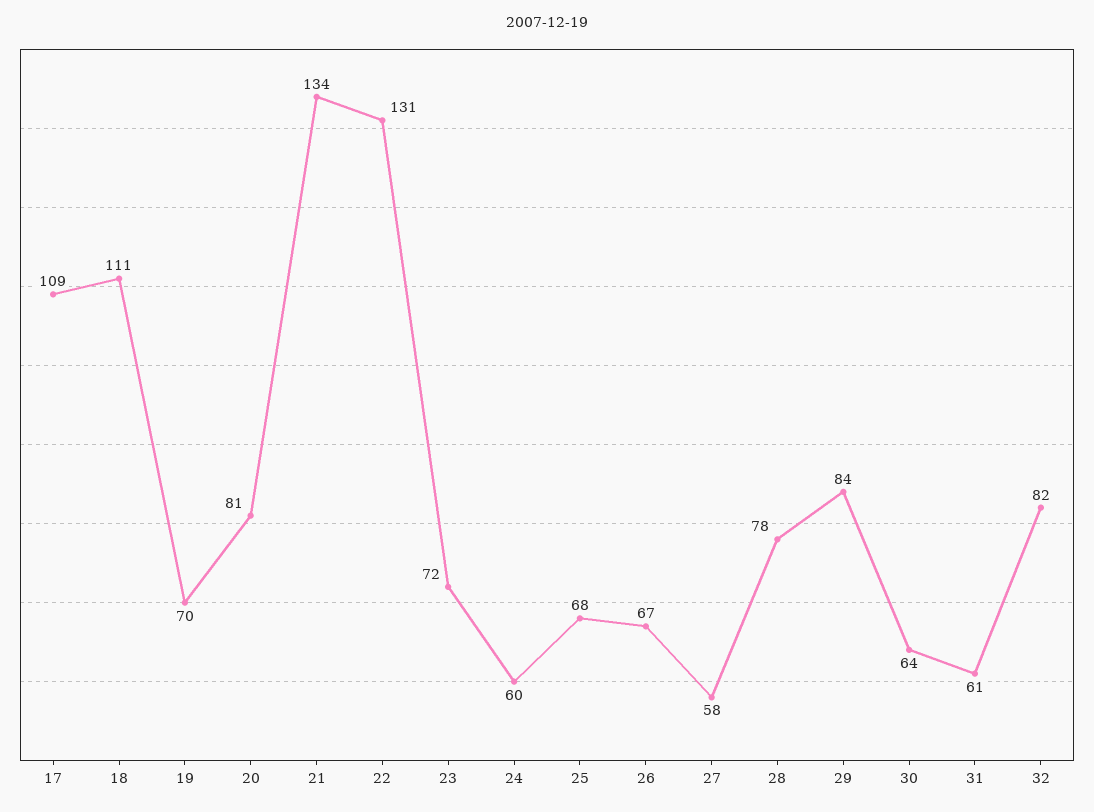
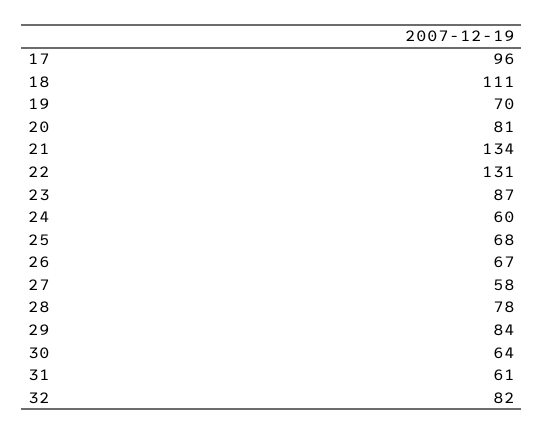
  {
-   "17": 109,
+   "17": 96,
    "18": 111,
    "19": 70,
    "20": 81,
    "21": 134,
    "22": 131,
-   "23": 72,
+   "23": 87,
    "24": 60,
    "25": 68,
    "26": 67,
    "27": 58,
    "28": 78,
    "29": 84,
    "30": 64,
    "31": 61,
    "32": 82
  }

